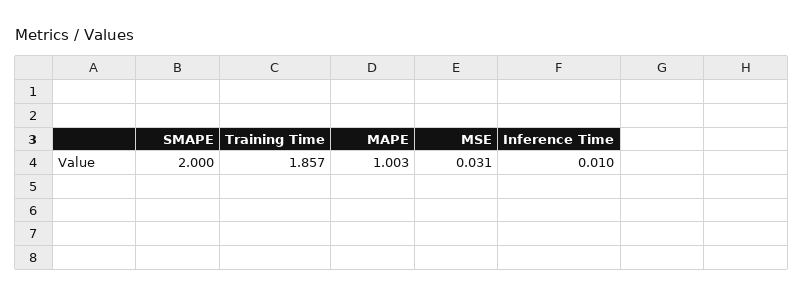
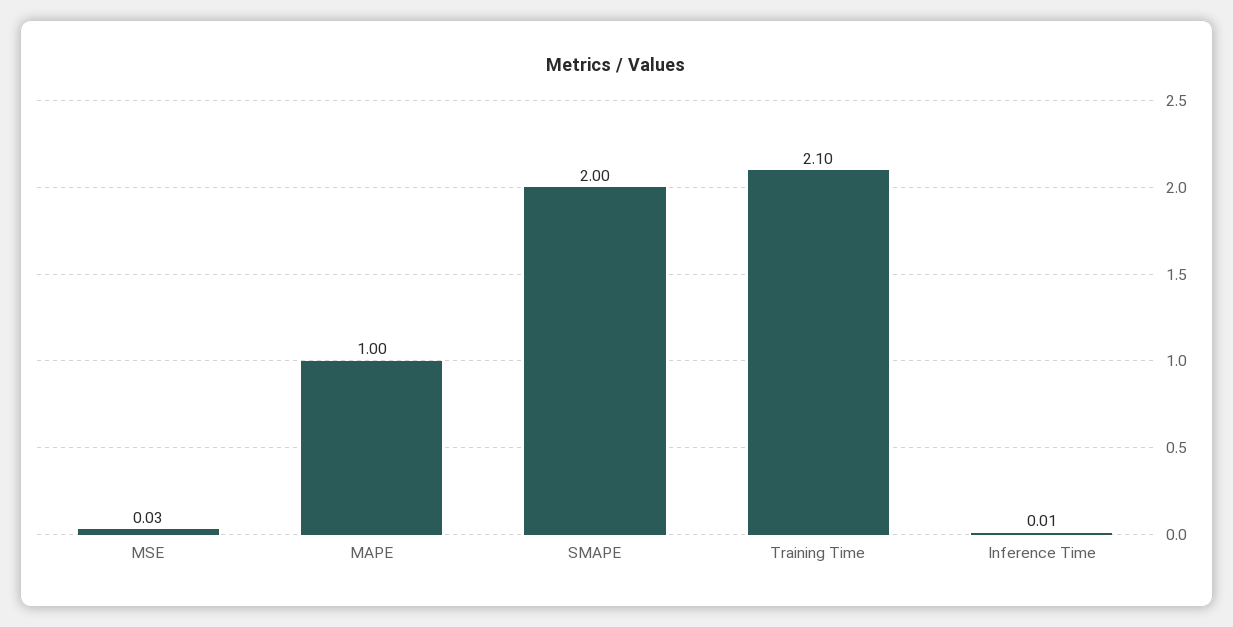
  {
    "SMAPE": 2,
-   "Training Time": 1.857,
+   "Training Time": 2.1,
    "MAPE": 1.003,
    "MSE": 0.031,
    "Inference Time": 0.01
  }

